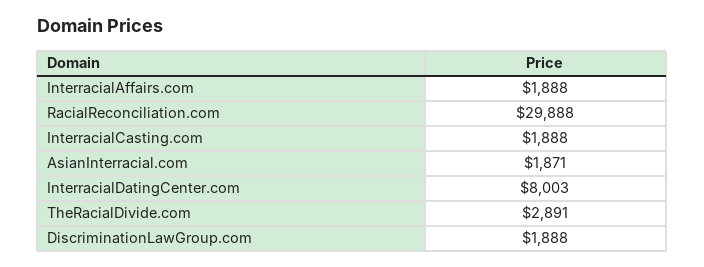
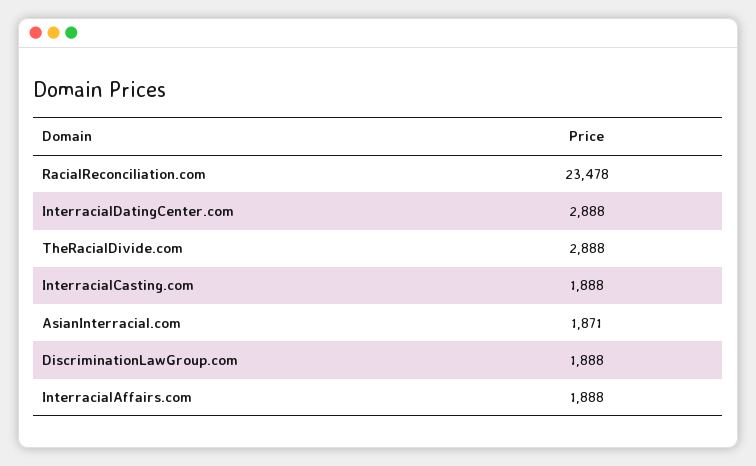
  {
    "InterracialAffairs.com": 1888,
-   "RacialReconciliation.com": 29888,
+   "RacialReconciliation.com": 23478,
    "InterracialCasting.com": 1888,
    "AsianInterracial.com": 1871,
-   "InterracialDatingCenter.com": 8003,
+   "InterracialDatingCenter.com": 2888,
-   "TheRacialDivide.com": 2891,
+   "TheRacialDivide.com": 2888,
    "DiscriminationLawGroup.com": 1888
  }

